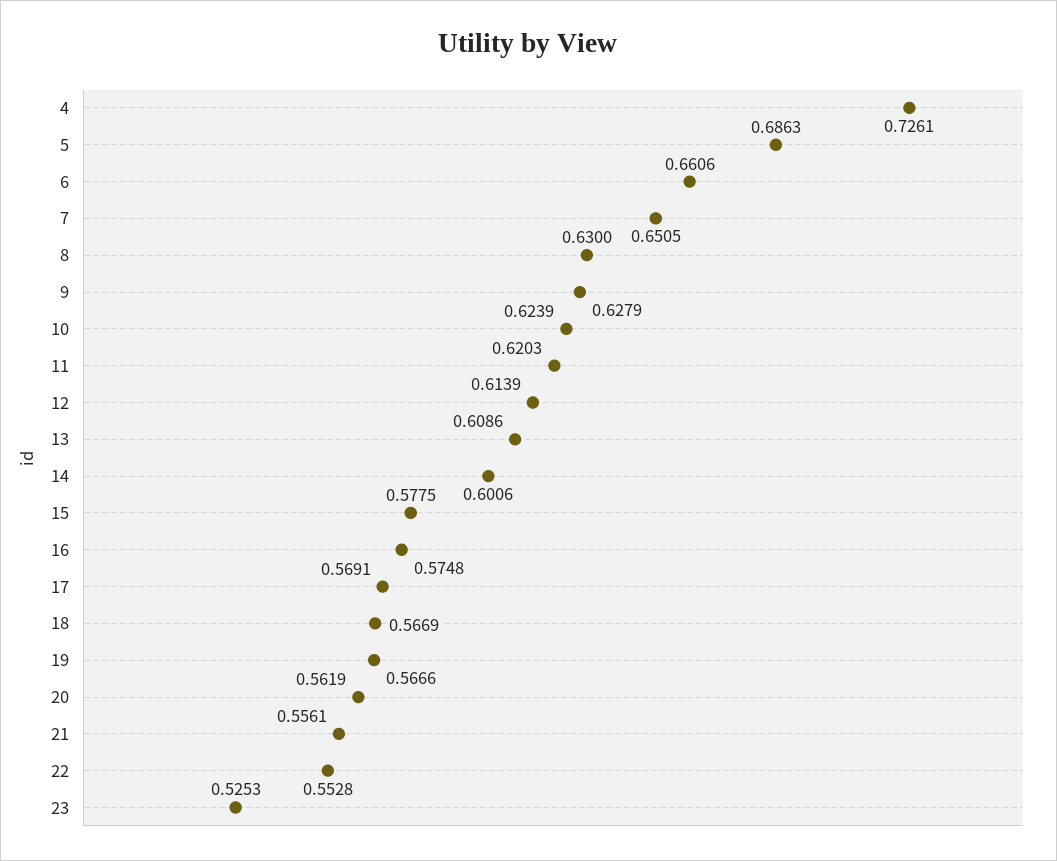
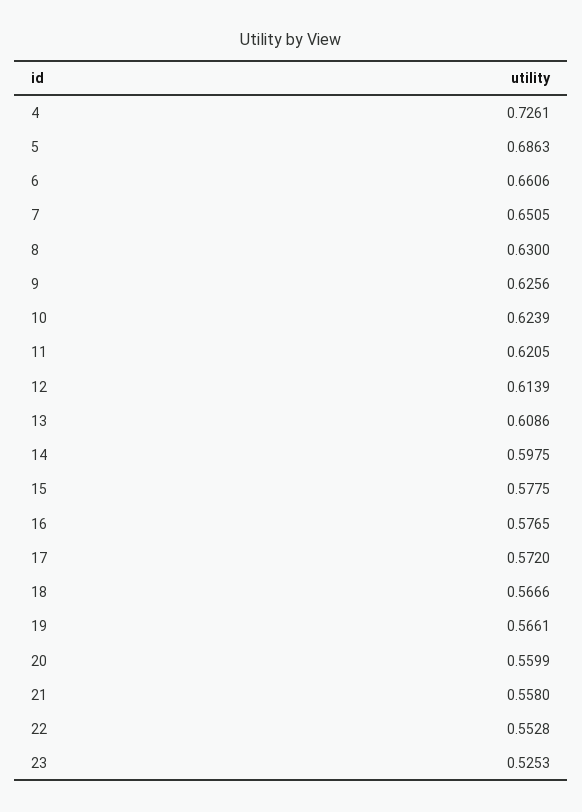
  {
    "4": 0.7261,
    "5": 0.6863,
    "6": 0.6606,
    "7": 0.6505,
    "8": 0.63,
-   "9": 0.6279,
+   "9": 0.6256,
    "10": 0.6239,
-   "11": 0.6203,
+   "11": 0.6205,
    "12": 0.6139,
    "13": 0.6086,
-   "14": 0.6006,
+   "14": 0.5975,
    "15": 0.5775,
-   "16": 0.5748,
+   "16": 0.5765,
-   "17": 0.5691,
+   "17": 0.572,
-   "18": 0.5669,
+   "18": 0.5666,
-   "19": 0.5666,
+   "19": 0.5661,
-   "20": 0.5619,
+   "20": 0.5599,
-   "21": 0.5561,
+   "21": 0.558,
    "22": 0.5528,
    "23": 0.5253
  }

